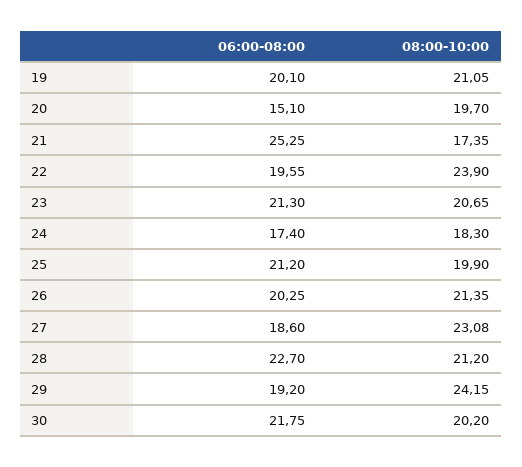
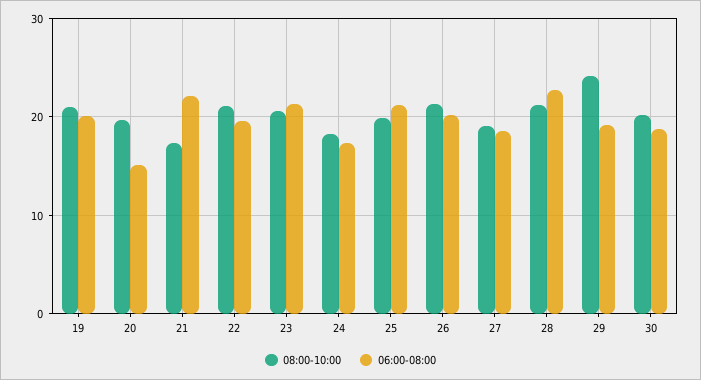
  {
    "06:00-08:00": {
      "19": 20.1,
      "20": 15.1,
-     "21": 25.25,
+     "21": 22,
      "22": 19.55,
      "23": 21.3,
      "24": 17.4,
      "25": 21.2,
      "26": 20.25,
      "27": 18.6,
      "28": 22.7,
      "29": 19.2,
-     "30": 21.75
+     "30": 19
    },
    "08:00-10:00": {
      "19": 21.05,
      "20": 19.7,
      "21": 17.35,
-     "22": 23.9,
+     "22": 21,
      "23": 20.65,
      "24": 18.3,
      "25": 19.9,
      "26": 21.35,
-     "27": 23.08,
+     "27": 19,
      "28": 21.2,
      "29": 24.15,
      "30": 20.2
    }
  }

